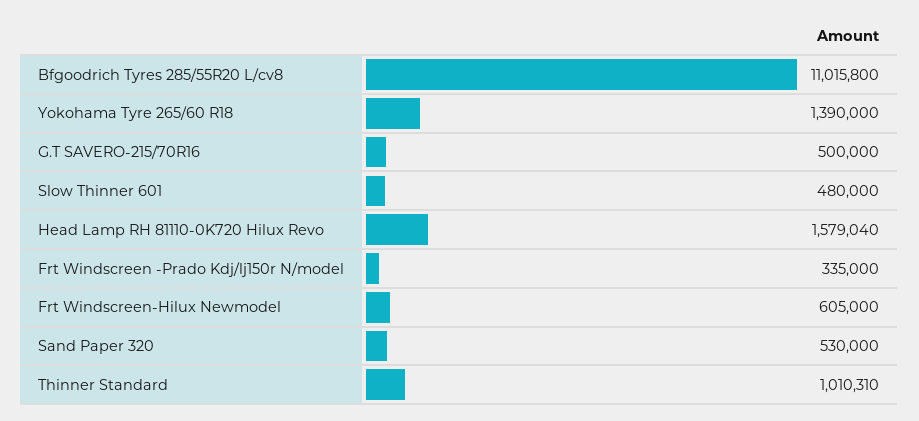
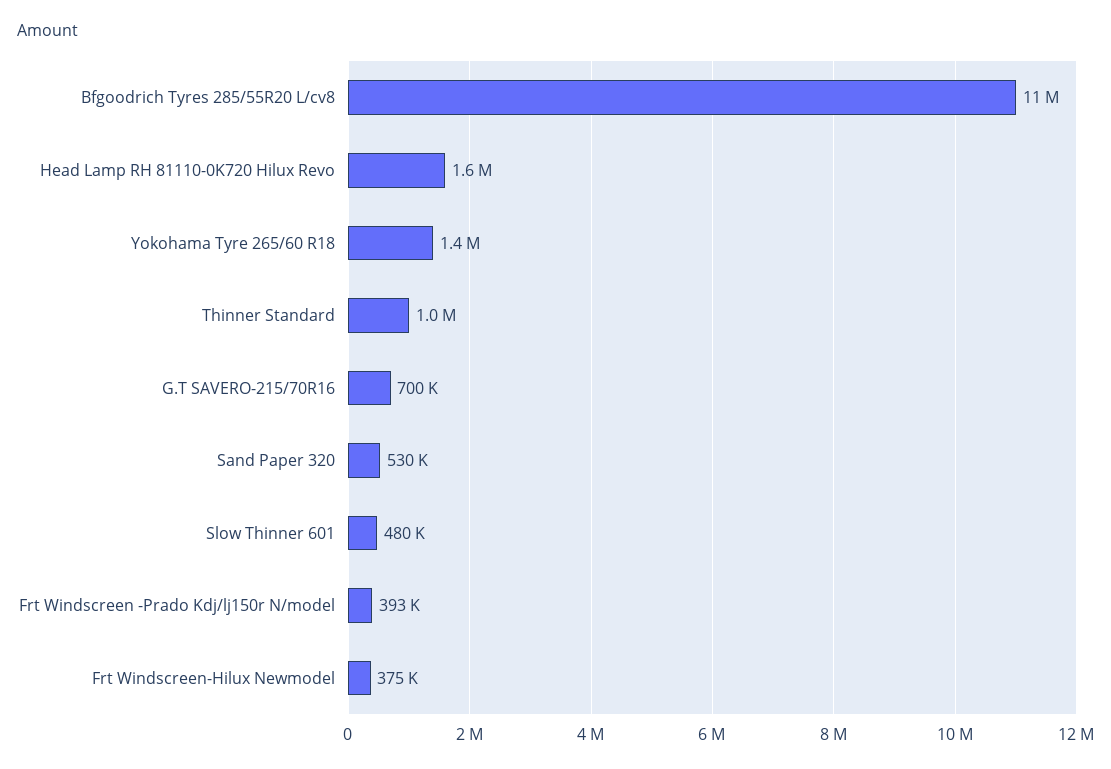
  {
    "Bfgoodrich Tyres 285/55R20 L/cv8": 11015800,
    "Yokohama Tyre 265/60 R18": 1390000,
-   "G.T SAVERO-215/70R16": 500000,
+   "G.T SAVERO-215/70R16": 700000,
    "Slow Thinner 601": 480000,
    "Head Lamp RH 81110-0K720 Hilux Revo": 1579040,
-   "Frt Windscreen -Prado Kdj/lj150r N/model": 335000,
+   "Frt Windscreen -Prado Kdj/lj150r N/model": 393000,
-   "Frt Windscreen-Hilux Newmodel": 605000,
+   "Frt Windscreen-Hilux Newmodel": 375000,
    "Sand Paper 320": 530000,
    "Thinner Standard": 1010310
  }

